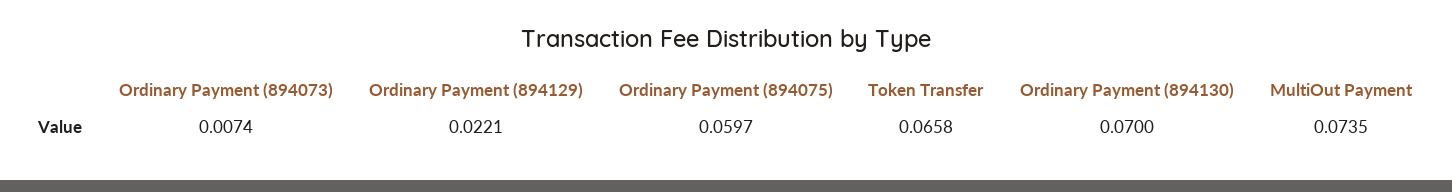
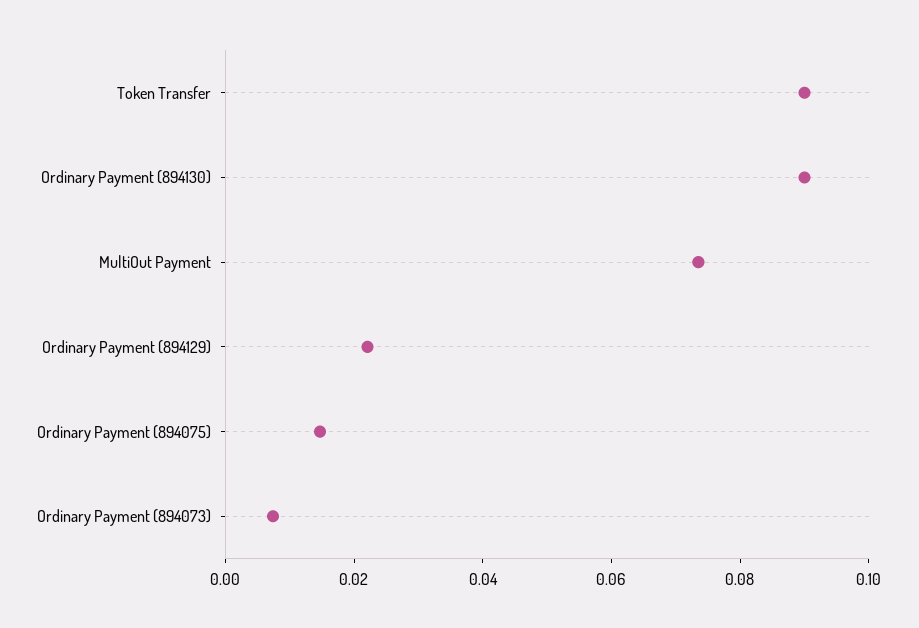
  {
    "Ordinary Payment (894073)": 0.0074,
    "Ordinary Payment (894129)": 0.0221,
-   "Ordinary Payment (894075)": 0.0597,
+   "Ordinary Payment (894075)": 0.015,
-   "Token Transfer": 0.0658,
+   "Token Transfer": 0.09,
-   "Ordinary Payment (894130)": 0.07,
+   "Ordinary Payment (894130)": 0.09,
    "MultiOut Payment": 0.0735
  }

